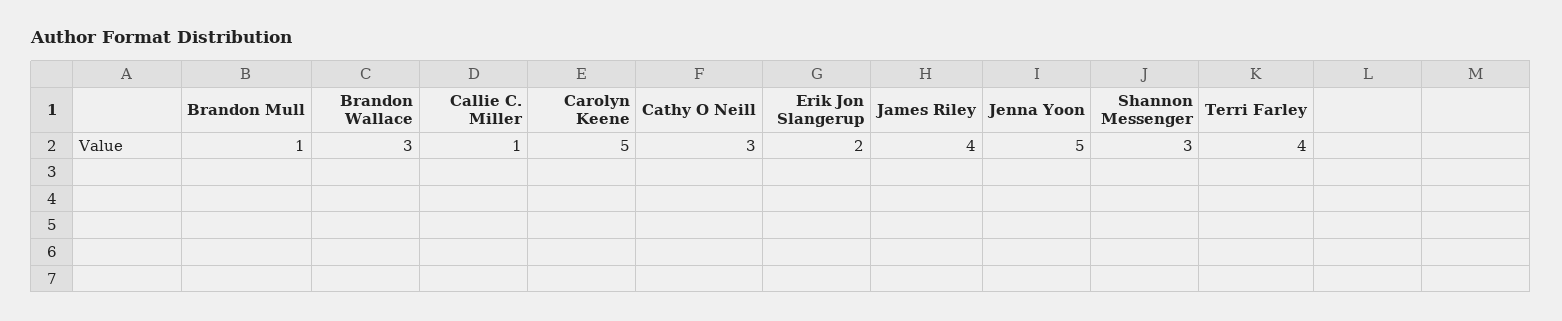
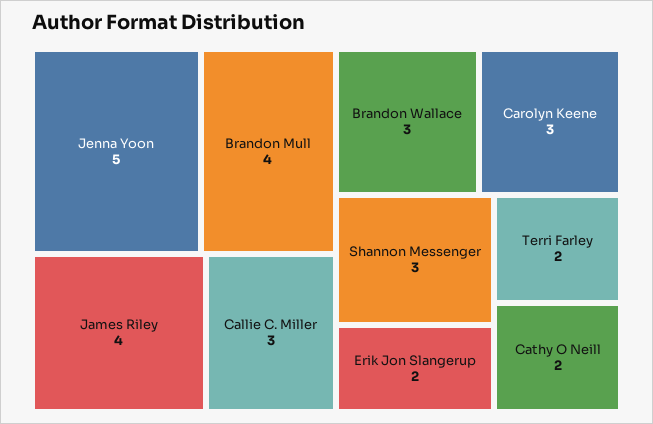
  {
-   "Brandon Mull": 1,
+   "Brandon Mull": 4,
    "Brandon Wallace": 3,
-   "Callie C. Miller": 1,
+   "Callie C. Miller": 3,
-   "Carolyn Keene": 5,
+   "Carolyn Keene": 3,
-   "Cathy O Neill": 3,
+   "Cathy O Neill": 2,
    "Erik Jon Slangerup": 2,
    "James Riley": 4,
    "Jenna Yoon": 5,
    "Shannon Messenger": 3,
-   "Terri Farley": 4
+   "Terri Farley": 2
  }

